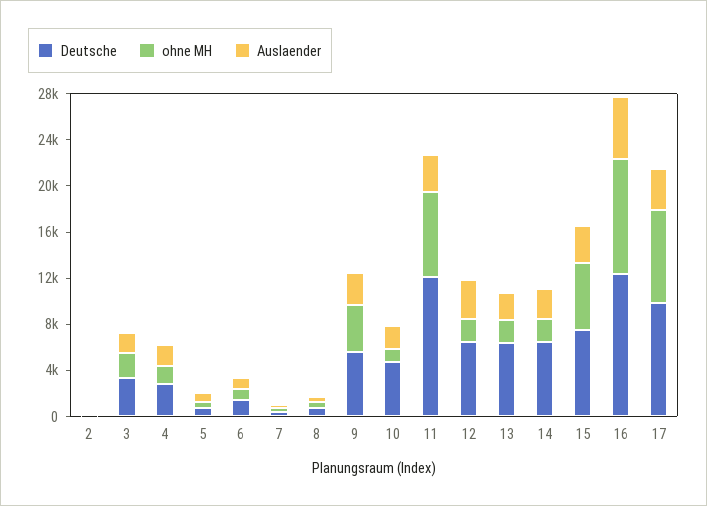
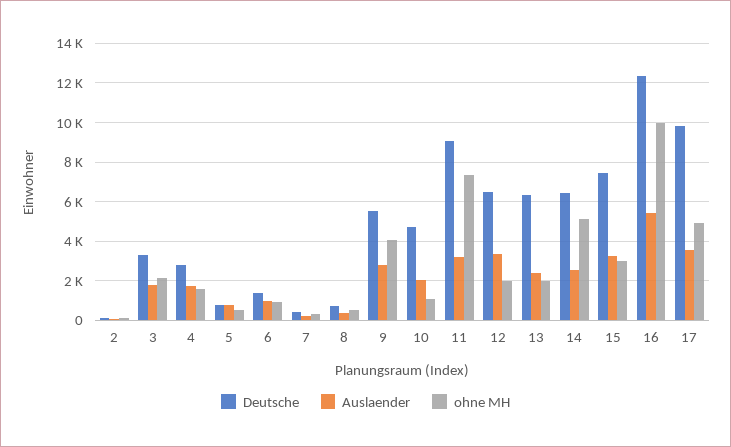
  {
    "Deutsche": {
      "2": 0,
      "3": 3500,
      "4": 3000,
      "5": 1000,
      "6": 1500,
      "7": 500,
      "8": 500,
      "9": 5500,
      "10": 4500,
-     "11": 12000,
+     "11": 9000,
      "12": 6500,
      "13": 6500,
      "14": 6500,
      "15": 7500,
      "16": 12500,
      "17": 10000
    },
    "ohne MH": {
      "2": 0,
      "3": 2000,
      "4": 1500,
      "5": 500,
      "6": 1000,
      "7": 500,
      "8": 500,
      "9": 4000,
      "10": 1000,
      "11": 7500,
      "12": 2000,
      "13": 2000,
-     "14": 2000,
+     "14": 5000,
-     "15": 6000,
+     "15": 3000,
      "16": 10000,
-     "17": 8000
+     "17": 5000
    },
    "Auslaender": {
      "2": 0,
      "3": 2000,
      "4": 2000,
      "5": 1000,
      "6": 1000,
      "7": 0,
      "8": 500,
      "9": 3000,
      "10": 2000,
      "11": 3000,
      "12": 3500,
      "13": 2500,
      "14": 2500,
      "15": 3000,
      "16": 5500,
      "17": 3500
    }
  }

